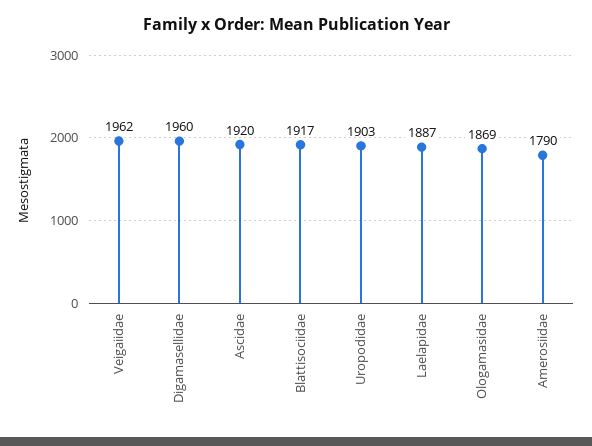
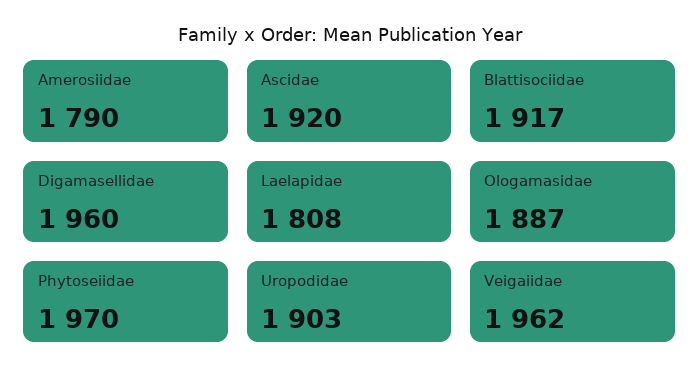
  {
    "Veigaiidae": 1962,
    "Digamasellidae": 1960,
    "Ascidae": 1920,
    "Blattisociidae": 1917,
    "Uropodidae": 1903,
-   "Laelapidae": 1887,
+   "Laelapidae": 1808,
-   "Ologamasidae": 1869,
+   "Ologamasidae": 1887,
-   "Amerosiidae": 1790
+   "Amerosiidae": 1790,
+   "Phytoseiidae": 1970
  }

